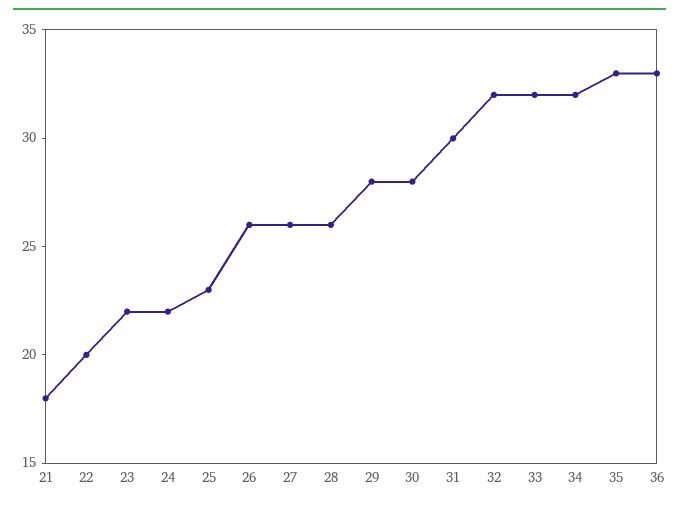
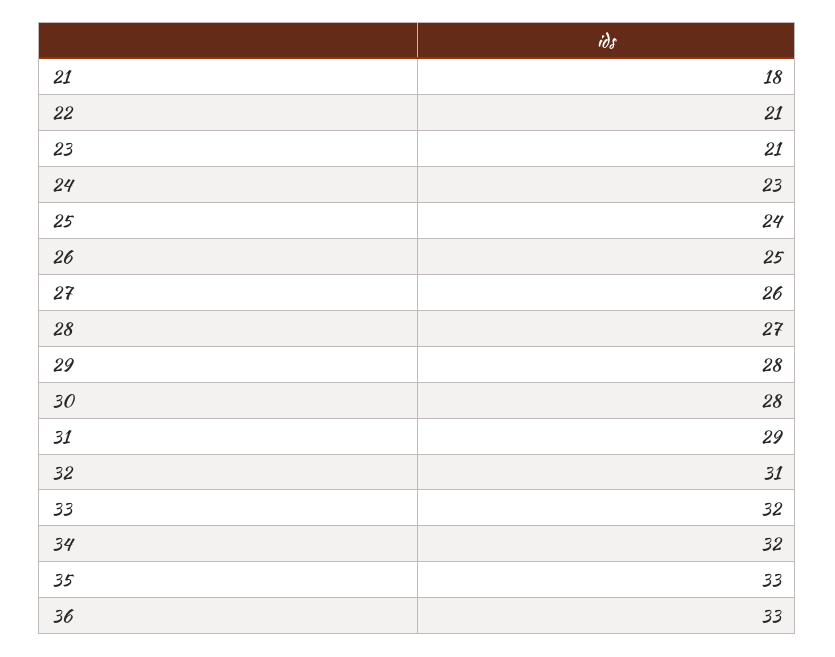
  {
    "21": 18,
-   "22": 20,
+   "22": 21,
-   "23": 22,
+   "23": 21,
-   "24": 22,
+   "24": 23,
-   "25": 23,
+   "25": 24,
-   "26": 26,
+   "26": 25,
    "27": 26,
-   "28": 26,
+   "28": 27,
    "29": 28,
    "30": 28,
-   "31": 30,
+   "31": 29,
-   "32": 32,
+   "32": 31,
    "33": 32,
    "34": 32,
    "35": 33,
    "36": 33
  }

